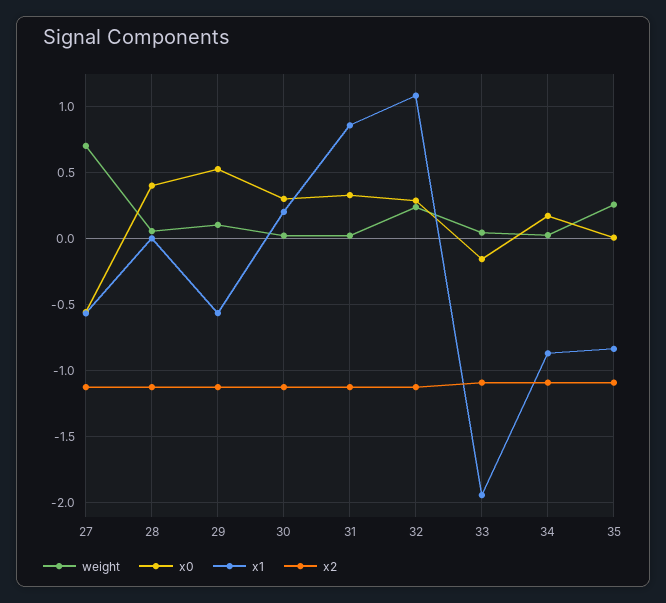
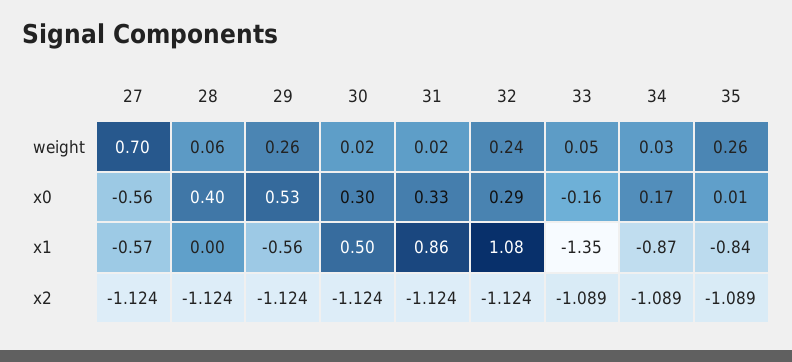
  {
    "weight": {
      "27": 0.7,
      "28": 0.06,
-     "29": 0.1,
+     "29": 0.26,
      "30": 0.02,
      "31": 0.02,
      "32": 0.24,
      "33": 0.05,
      "34": 0.03,
      "35": 0.26
    },
    "x0": {
      "27": -0.56,
      "28": 0.4,
      "29": 0.53,
      "30": 0.3,
      "31": 0.33,
      "32": 0.29,
      "33": -0.16,
      "34": 0.17,
      "35": 0.01
    },
    "x1": {
      "27": -0.57,
      "28": 0,
      "29": -0.56,
-     "30": 0.2,
+     "30": 0.5,
      "31": 0.86,
      "32": 1.08,
-     "33": -1.95,
+     "33": -1.35,
      "34": -0.87,
      "35": -0.84
    },
    "x2": {
      "27": -1.124,
      "28": -1.124,
      "29": -1.124,
      "30": -1.124,
      "31": -1.124,
      "32": -1.124,
      "33": -1.089,
      "34": -1.089,
      "35": -1.089
    }
  }

